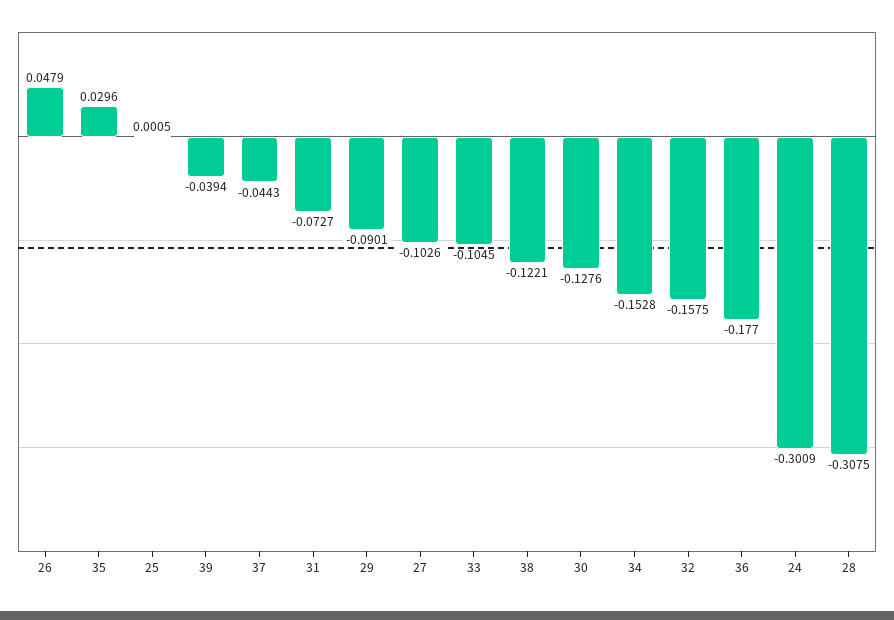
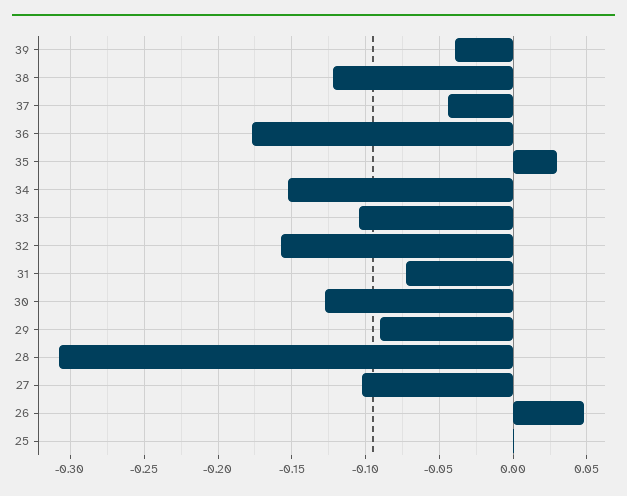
  {
    "26": 0.0479,
    "35": 0.0296,
    "25": 0.0005,
    "39": -0.0394,
    "37": -0.0443,
    "31": -0.0727,
    "29": -0.0901,
    "27": -0.1026,
    "33": -0.1045,
    "38": -0.1221,
    "30": -0.1276,
    "34": -0.1528,
    "32": -0.1575,
    "36": -0.177,
-   "24": -0.3009,
    "28": -0.3075
  }

